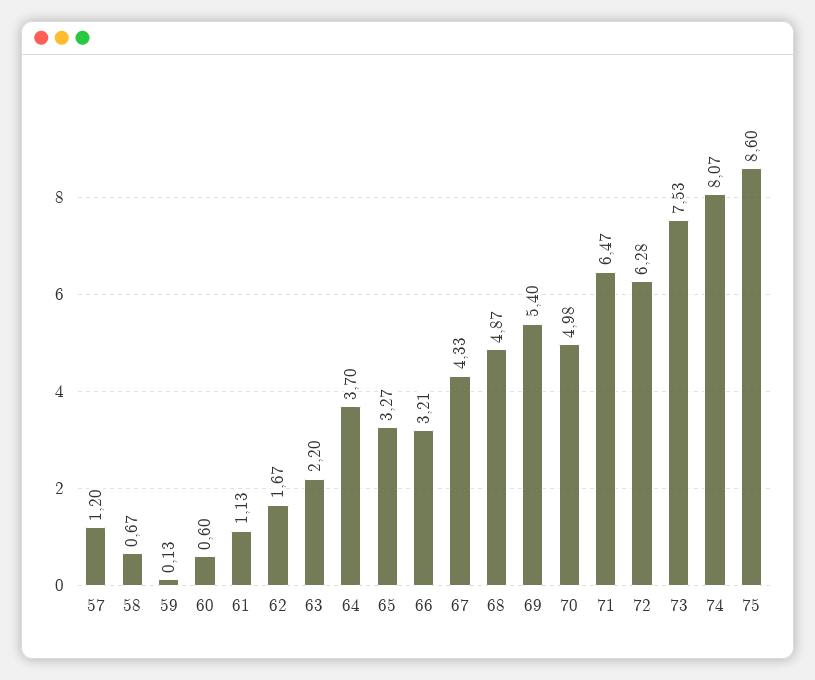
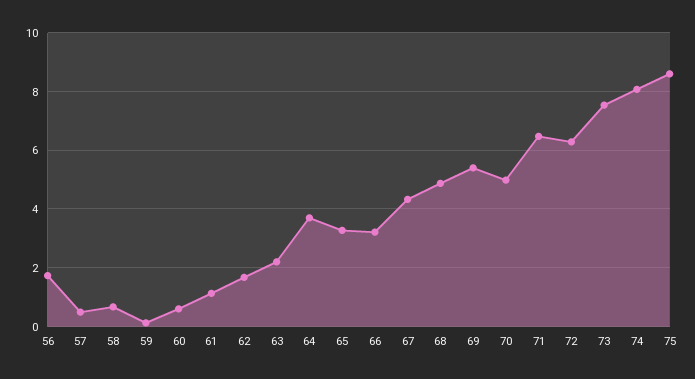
  {
-   "57": 1.2,
+   "57": 0.5,
    "58": 0.67,
    "59": 0.13,
    "60": 0.6,
    "61": 1.13,
    "62": 1.67,
    "63": 2.2,
    "64": 3.7,
    "65": 3.27,
    "66": 3.21,
    "67": 4.33,
    "68": 4.87,
    "69": 5.4,
    "70": 4.98,
    "71": 6.47,
    "72": 6.28,
    "73": 7.53,
    "74": 8.07,
-   "75": 8.6
+   "75": 8.6,
+   "56": 1.75
  }

